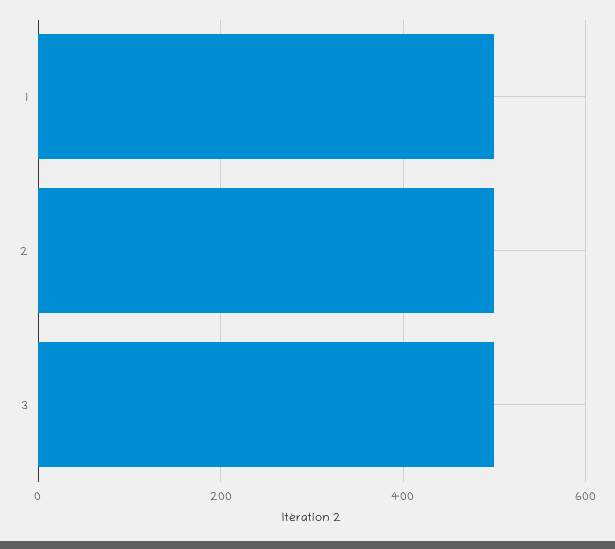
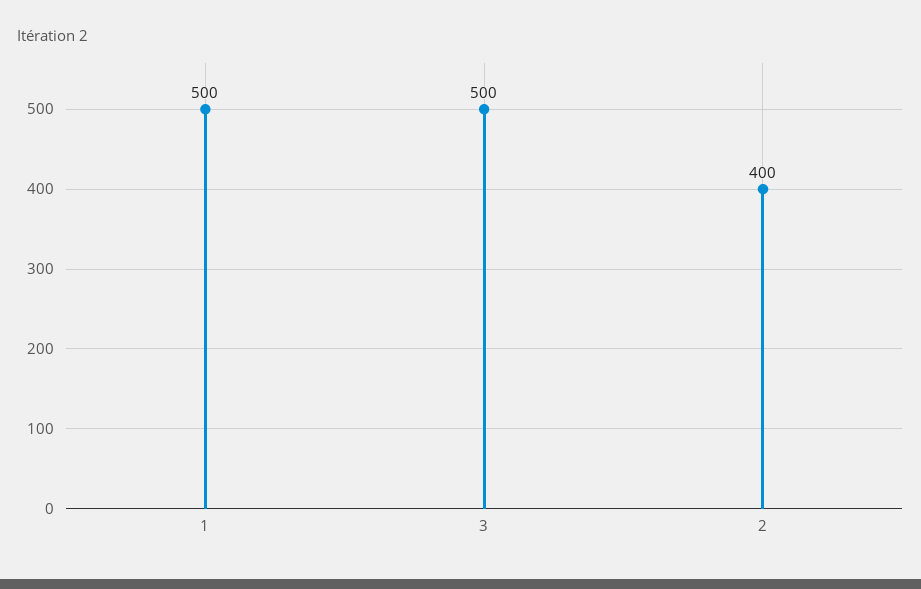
  {
    "1": 500,
-   "2": 500,
+   "2": 400,
    "3": 500
  }

